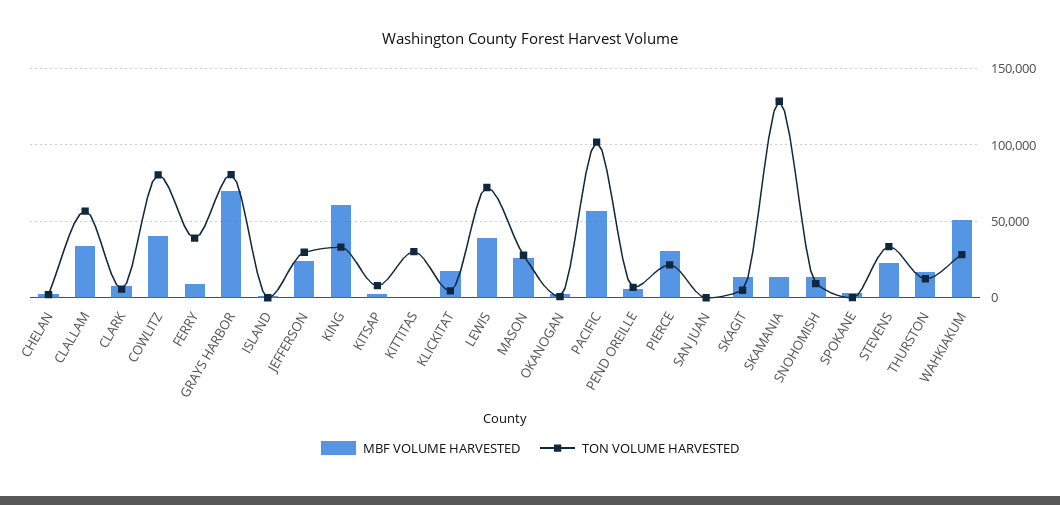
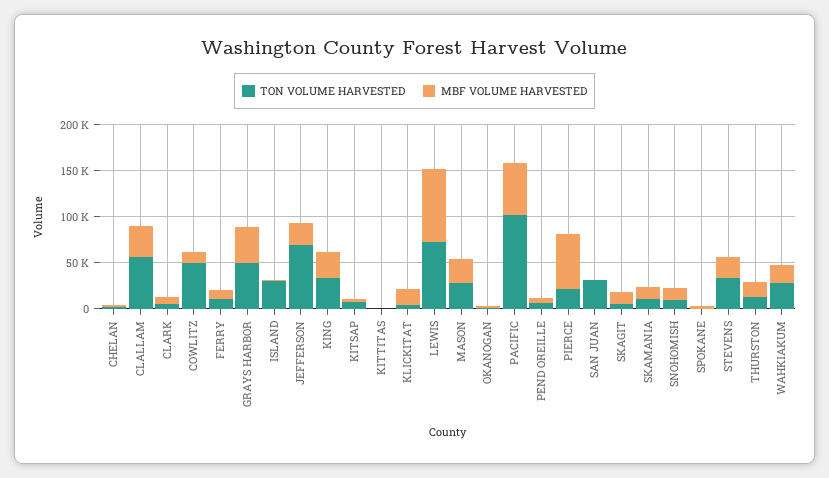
  {
    "MBF VOLUME HARVESTED": {
      "CHELAN": 0,
      "CLALLAM": 35000,
      "CLARK": 10000,
-     "COWLITZ": 40000,
+     "COWLITZ": 10000,
      "FERRY": 10000,
-     "GRAYS HARBOR": 70000,
+     "GRAYS HARBOR": 40000,
      "ISLAND": 0,
      "JEFFERSON": 25000,
-     "KING": 60000,
+     "KING": 30000,
      "KITSAP": 5000,
      "KITTITAS": 0,
      "KLICKITAT": 20000,
-     "LEWIS": 40000,
+     "LEWIS": 80000,
      "MASON": 25000,
      "OKANOGAN": 0,
      "PACIFIC": 55000,
      "PEND OREILLE": 5000,
-     "PIERCE": 30000,
+     "PIERCE": 60000,
      "SAN JUAN": 0,
      "SKAGIT": 15000,
      "SKAMANIA": 15000,
      "SNOHOMISH": 15000,
      "SPOKANE": 5000,
      "STEVENS": 25000,
      "THURSTON": 15000,
-     "WAHKIAKUM": 50000
+     "WAHKIAKUM": 20000
    },
    "TON VOLUME HARVESTED": {
      "CHELAN": 0,
      "CLALLAM": 55000,
      "CLARK": 5000,
-     "COWLITZ": 80000,
+     "COWLITZ": 50000,
-     "FERRY": 40000,
+     "FERRY": 10000,
-     "GRAYS HARBOR": 80000,
+     "GRAYS HARBOR": 50000,
-     "ISLAND": 0,
+     "ISLAND": 30000,
-     "JEFFERSON": 30000,
+     "JEFFERSON": 70000,
      "KING": 35000,
      "KITSAP": 10000,
-     "KITTITAS": 30000,
+     "KITTITAS": 0,
      "KLICKITAT": 5000,
      "LEWIS": 70000,
      "MASON": 30000,
      "OKANOGAN": 0,
      "PACIFIC": 100000,
      "PEND OREILLE": 5000,
      "PIERCE": 20000,
-     "SAN JUAN": 0,
+     "SAN JUAN": 30000,
      "SKAGIT": 5000,
-     "SKAMANIA": 130000,
+     "SKAMANIA": 10000,
      "SNOHOMISH": 10000,
      "SPOKANE": 0,
      "STEVENS": 35000,
      "THURSTON": 10000,
      "WAHKIAKUM": 30000
    }
  }

